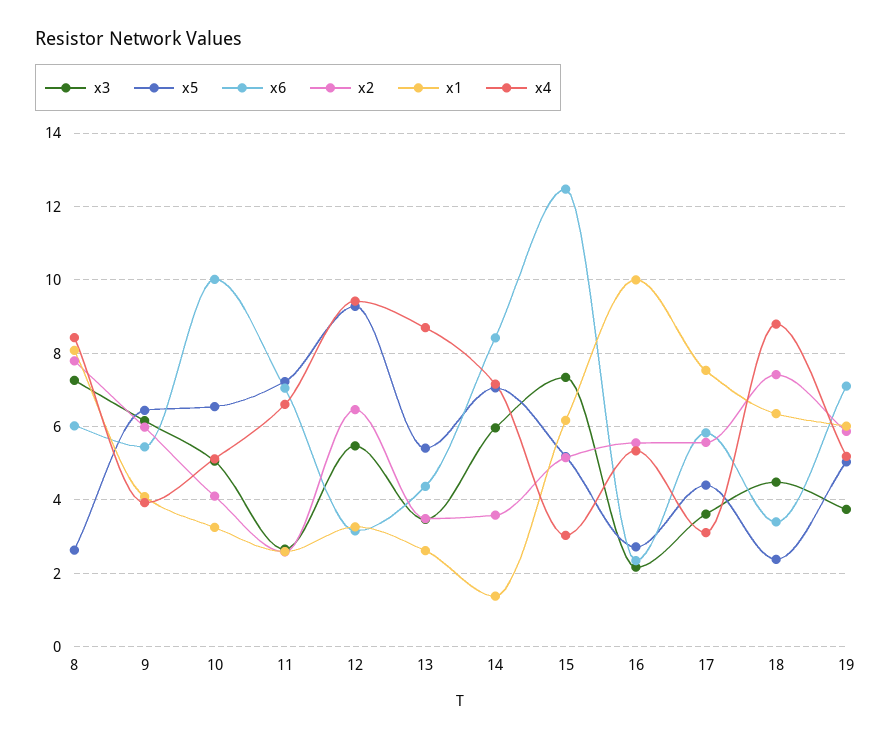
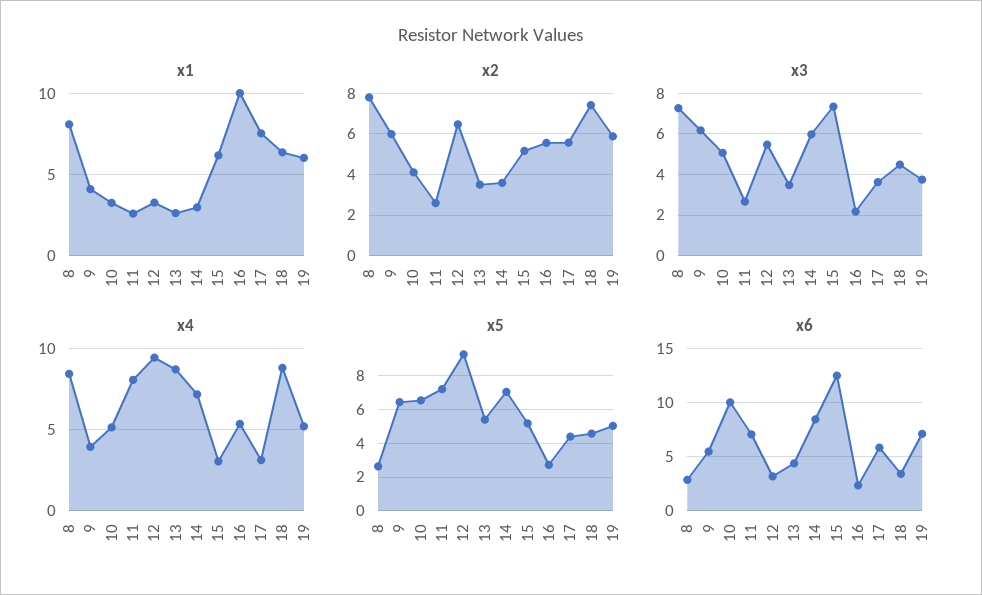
  {
    "x3": {
      "8": 7.2,
      "9": 6.2,
      "10": 5,
      "11": 2.6,
      "12": 5.4,
      "13": 3.4,
      "14": 6,
      "15": 7.4,
      "16": 2.2,
      "17": 3.6,
      "18": 4.4,
      "19": 3.8
    },
    "x5": {
      "8": 2.6,
      "9": 6.4,
      "10": 6.6,
      "11": 7.2,
      "12": 9.2,
      "13": 5.4,
      "14": 7,
      "15": 5.2,
      "16": 2.8,
      "17": 4.4,
-     "18": 2.4,
+     "18": 4.5,
      "19": 5
    },
    "x6": {
-     "8": 6,
+     "8": 3,
      "9": 5.4,
      "10": 10,
      "11": 7,
      "12": 3.2,
      "13": 4.4,
      "14": 8.4,
      "15": 12.4,
      "16": 2.4,
      "17": 5.8,
      "18": 3.4,
      "19": 7.2
    },
    "x2": {
      "8": 7.8,
      "9": 6,
      "10": 4.2,
      "11": 2.6,
      "12": 6.4,
      "13": 3.4,
      "14": 3.6,
      "15": 5.2,
      "16": 5.6,
      "17": 5.6,
      "18": 7.4,
      "19": 5.8
    },
    "x1": {
      "8": 8,
      "9": 4,
      "10": 3.2,
      "11": 2.6,
      "12": 3.2,
      "13": 2.6,
-     "14": 1.4,
+     "14": 3,
      "15": 6.2,
      "16": 10,
      "17": 7.6,
      "18": 6.4,
      "19": 6
    },
    "x4": {
      "8": 8.4,
      "9": 4,
      "10": 5.2,
-     "11": 6.6,
+     "11": 8,
      "12": 9.4,
      "13": 8.6,
      "14": 7.2,
      "15": 3,
      "16": 5.4,
      "17": 3.2,
      "18": 8.8,
      "19": 5.2
    }
  }

